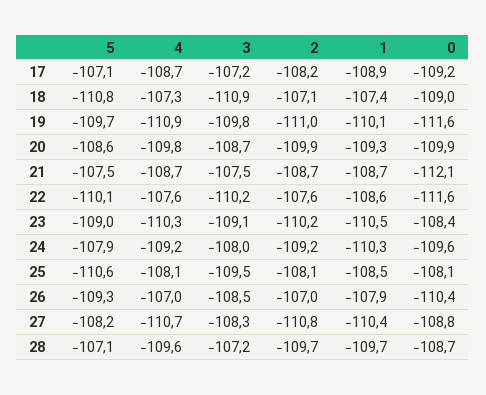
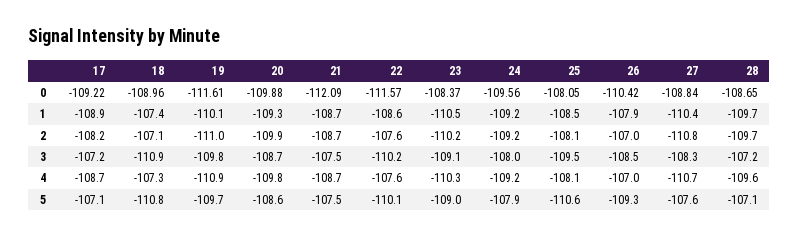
  {
    "5": {
      "17": -107.1,
      "18": -110.8,
      "19": -109.7,
      "20": -108.6,
      "21": -107.5,
      "22": -110.1,
      "23": -109,
      "24": -107.9,
      "25": -110.6,
      "26": -109.3,
-     "27": -108.2,
+     "27": -107.6,
      "28": -107.1
    },
    "4": {
      "17": -108.7,
      "18": -107.3,
      "19": -110.9,
      "20": -109.8,
      "21": -108.7,
      "22": -107.6,
      "23": -110.3,
      "24": -109.2,
      "25": -108.1,
      "26": -107,
      "27": -110.7,
      "28": -109.6
    },
    "3": {
      "17": -107.2,
      "18": -110.9,
      "19": -109.8,
      "20": -108.7,
      "21": -107.5,
      "22": -110.2,
      "23": -109.1,
      "24": -108,
      "25": -109.5,
      "26": -108.5,
      "27": -108.3,
      "28": -107.2
    },
    "2": {
      "17": -108.2,
      "18": -107.1,
      "19": -111,
      "20": -109.9,
      "21": -108.7,
      "22": -107.6,
      "23": -110.2,
      "24": -109.2,
      "25": -108.1,
      "26": -107,
      "27": -110.8,
      "28": -109.7
    },
    "1": {
      "17": -108.9,
      "18": -107.4,
      "19": -110.1,
      "20": -109.3,
      "21": -108.7,
      "22": -108.6,
      "23": -110.5,
-     "24": -110.3,
+     "24": -109.2,
      "25": -108.5,
      "26": -107.9,
      "27": -110.4,
      "28": -109.7
    },
    "0": {
      "17": -109.22,
      "18": -108.96,
      "19": -111.61,
      "20": -109.88,
      "21": -112.09,
      "22": -111.57,
      "23": -108.37,
      "24": -109.56,
      "25": -108.05,
      "26": -110.42,
      "27": -108.84,
      "28": -108.65
    }
  }

